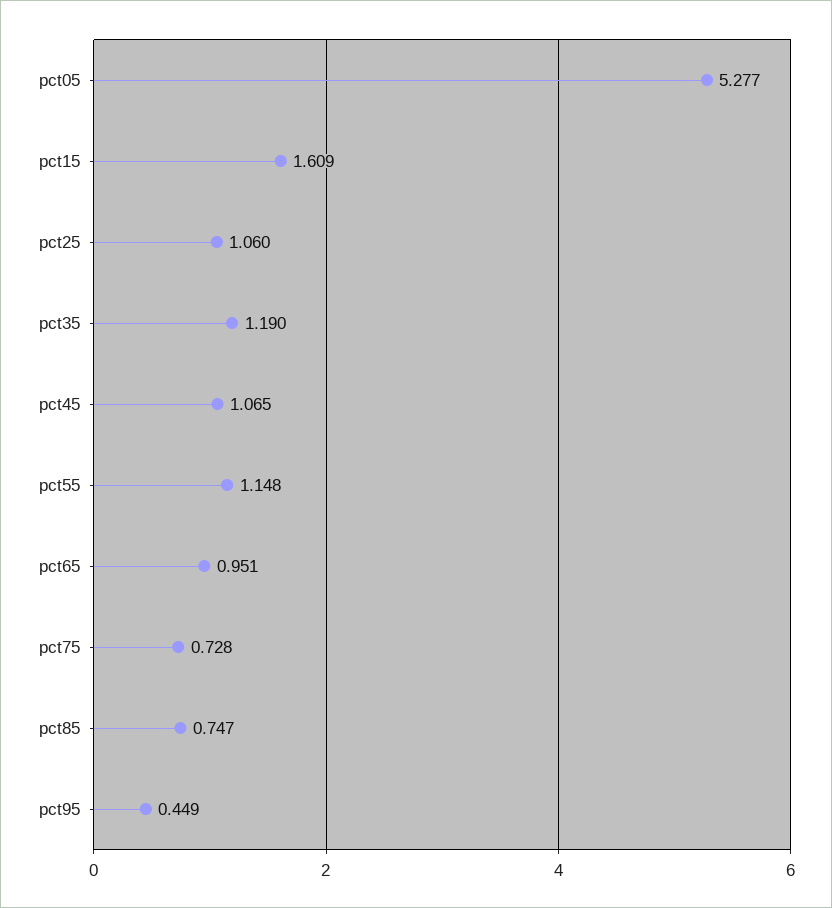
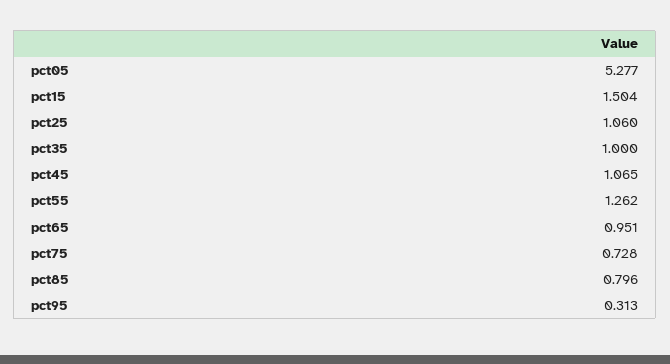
  {
    "pct05": 5.277,
-   "pct15": 1.609,
+   "pct15": 1.504,
    "pct25": 1.06,
-   "pct35": 1.19,
+   "pct35": 1,
    "pct45": 1.065,
-   "pct55": 1.148,
+   "pct55": 1.262,
    "pct65": 0.951,
    "pct75": 0.728,
-   "pct85": 0.747,
+   "pct85": 0.796,
-   "pct95": 0.449
+   "pct95": 0.313
  }

